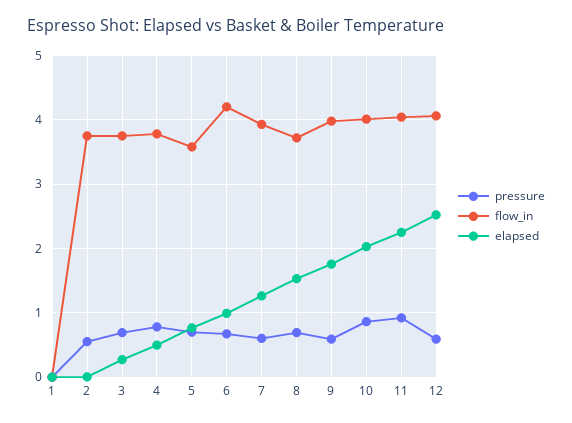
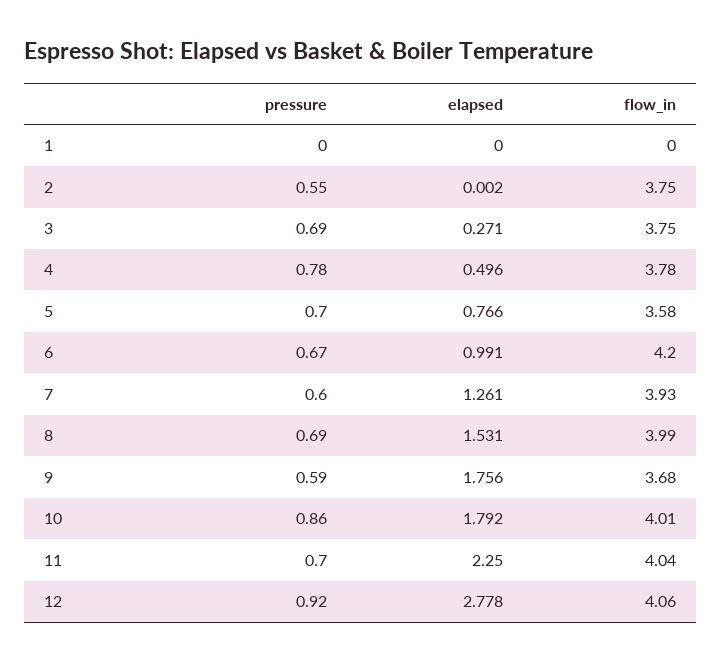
  {
    "pressure": {
      "1": 0,
      "2": 0.55,
      "3": 0.69,
      "4": 0.78,
      "5": 0.7,
      "6": 0.67,
      "7": 0.6,
      "8": 0.69,
      "9": 0.59,
      "10": 0.86,
-     "11": 0.9,
+     "11": 0.7,
-     "12": 0.6
+     "12": 0.92
    },
    "flow_in": {
      "1": 0,
      "2": 3.75,
      "3": 3.75,
      "4": 3.78,
      "5": 3.58,
      "6": 4.2,
      "7": 3.93,
-     "8": 3.7,
+     "8": 3.99,
-     "9": 4,
+     "9": 3.68,
      "10": 4.01,
      "11": 4.04,
      "12": 4.06
    },
    "elapsed": {
      "1": 0,
      "2": 0.002,
      "3": 0.271,
      "4": 0.496,
      "5": 0.766,
      "6": 0.991,
      "7": 1.261,
      "8": 1.531,
      "9": 1.756,
-     "10": 2,
+     "10": 1.792,
      "11": 2.25,
-     "12": 2.5
+     "12": 2.778
    }
  }

